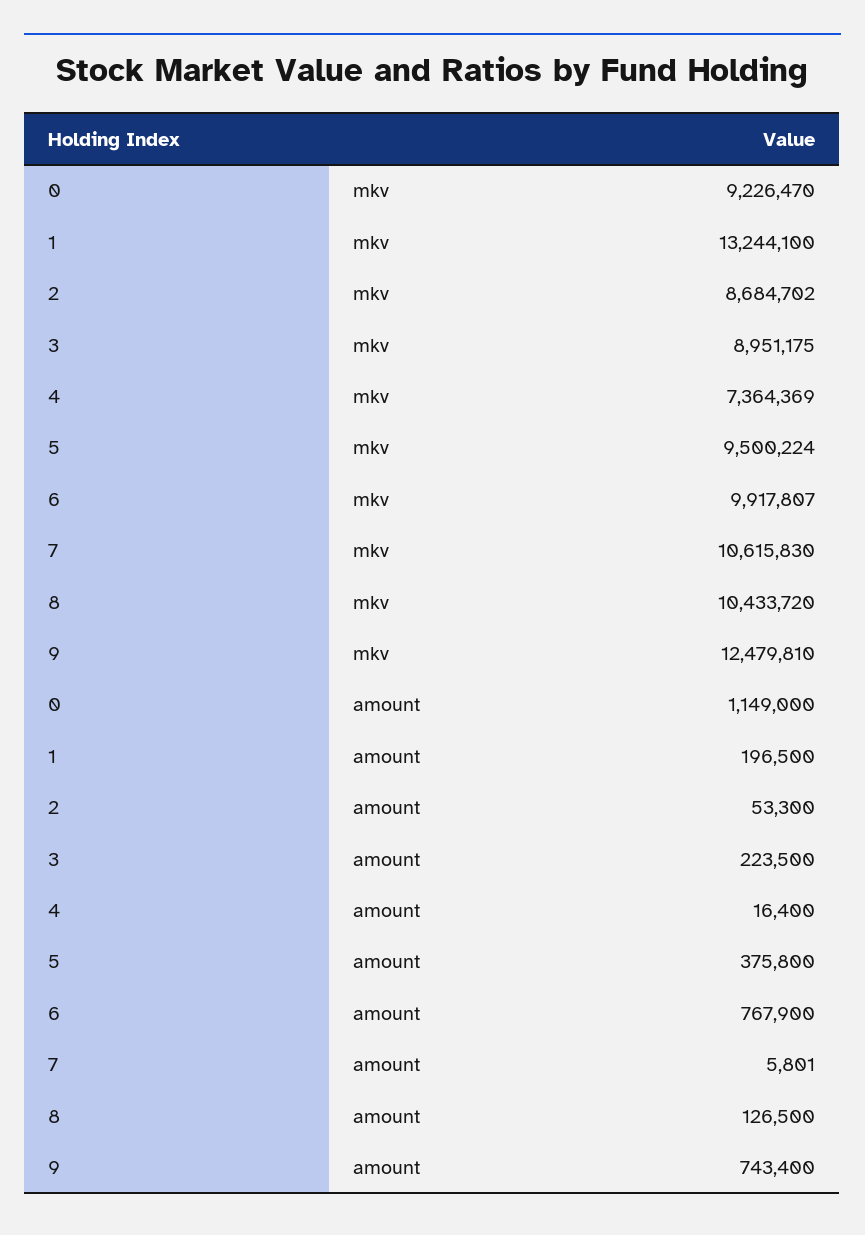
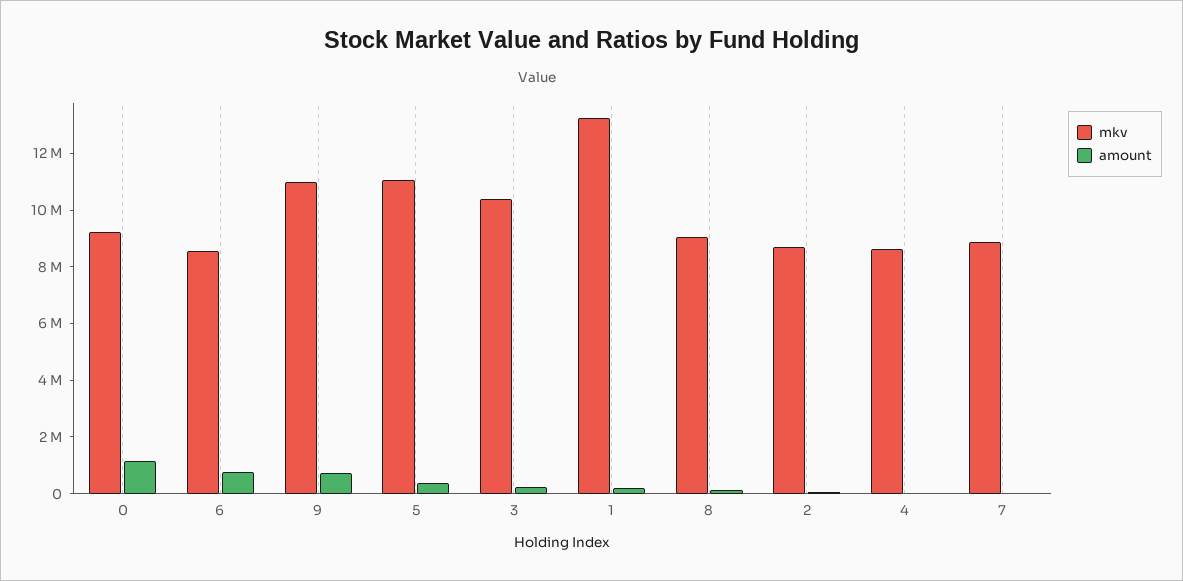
  {
    "mkv": {
      "0": 9226470,
      "1": 13244100,
      "2": 8684702,
-     "3": 8951175,
+     "3": 10500000,
-     "4": 7364369,
+     "4": 8500000,
-     "5": 9500224,
+     "5": 11000000,
-     "6": 9917807,
+     "6": 8500000,
-     "7": 10615830,
+     "7": 9000000,
-     "8": 10433720,
+     "8": 9000000,
-     "9": 12479810
+     "9": 11000000
    },
    "amount": {
      "0": 1149000,
      "1": 196500,
      "2": 53300,
      "3": 223500,
      "4": 16400,
      "5": 375800,
      "6": 767900,
      "7": 5801,
      "8": 126500,
      "9": 743400
    }
  }

